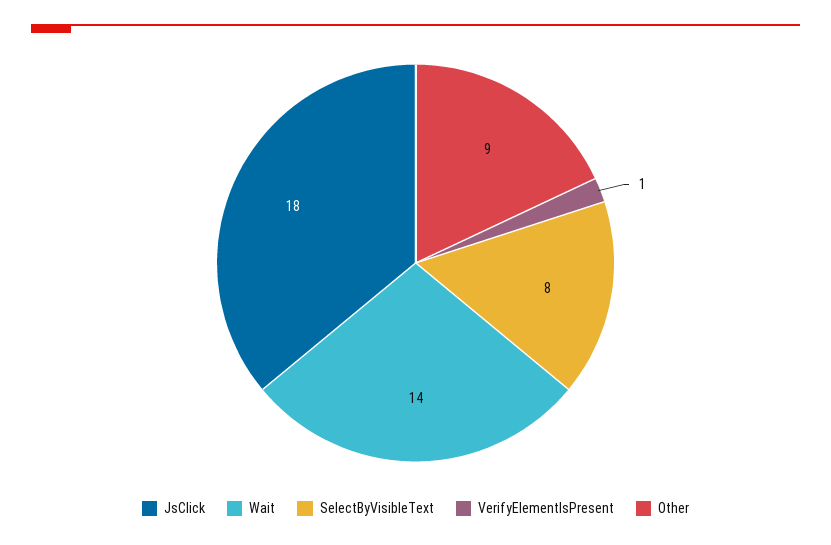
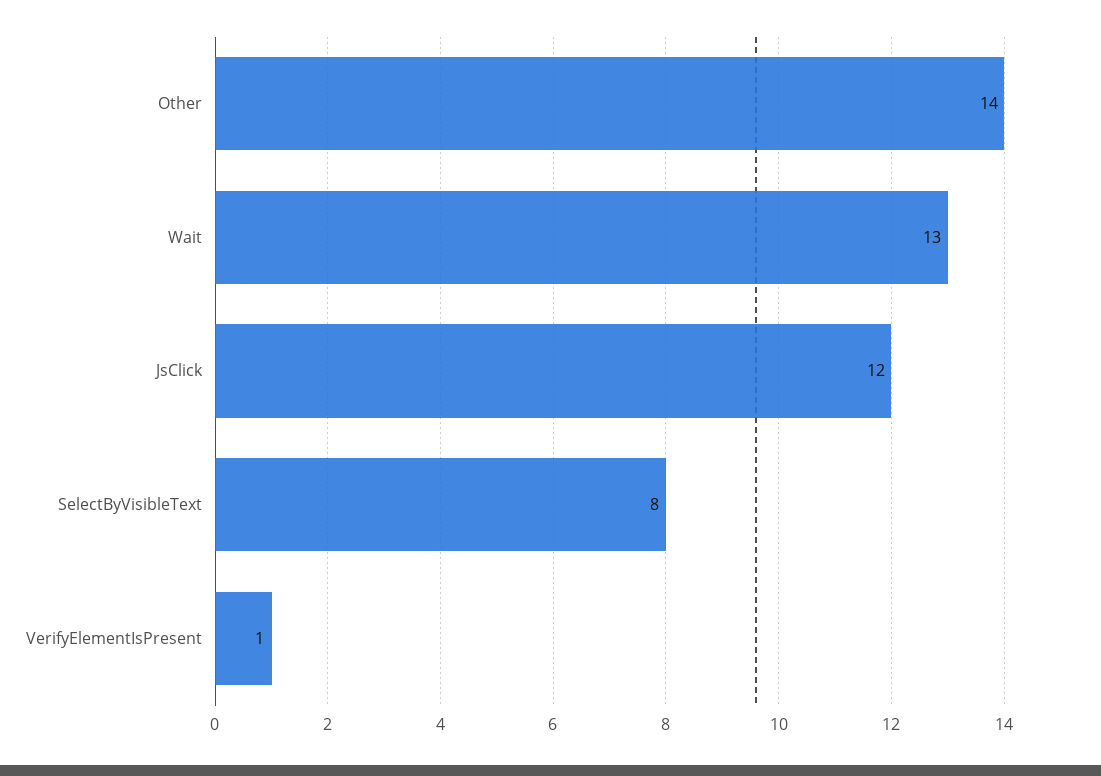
  {
-   "JsClick": 18,
+   "JsClick": 12,
-   "Wait": 14,
+   "Wait": 13,
    "SelectByVisibleText": 8,
    "VerifyElementIsPresent": 1,
-   "Other": 9
+   "Other": 14
  }

